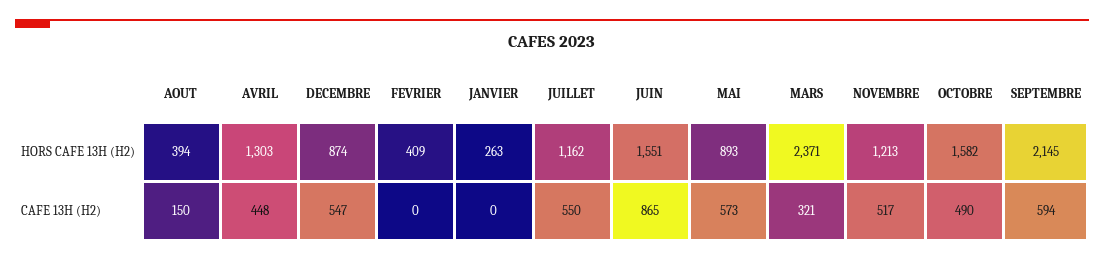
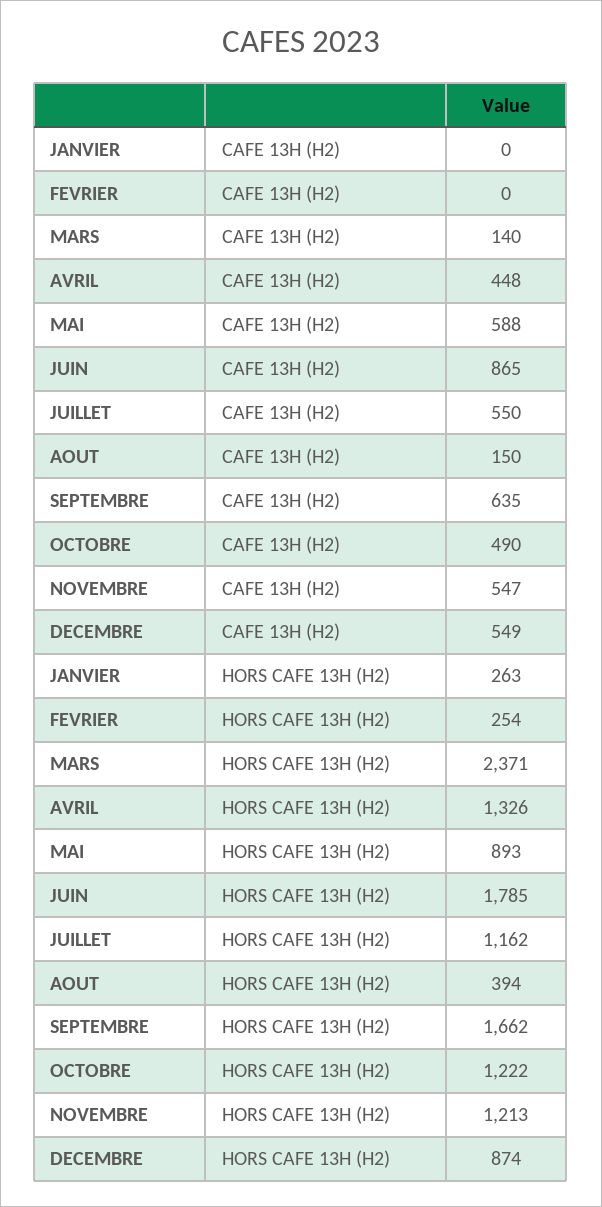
  {
    "AOUT": {
      "HORS CAFE 13H (H2)": 394,
      "CAFE 13H (H2)": 150
    },
    "AVRIL": {
-     "HORS CAFE 13H (H2)": 1303,
+     "HORS CAFE 13H (H2)": 1326,
      "CAFE 13H (H2)": 448
    },
    "DECEMBRE": {
      "HORS CAFE 13H (H2)": 874,
-     "CAFE 13H (H2)": 547
+     "CAFE 13H (H2)": 549
    },
    "FEVRIER": {
-     "HORS CAFE 13H (H2)": 409,
+     "HORS CAFE 13H (H2)": 254,
      "CAFE 13H (H2)": 0
    },
    "JANVIER": {
      "HORS CAFE 13H (H2)": 263,
      "CAFE 13H (H2)": 0
    },
    "JUILLET": {
      "HORS CAFE 13H (H2)": 1162,
      "CAFE 13H (H2)": 550
    },
    "JUIN": {
-     "HORS CAFE 13H (H2)": 1551,
+     "HORS CAFE 13H (H2)": 1785,
      "CAFE 13H (H2)": 865
    },
    "MAI": {
      "HORS CAFE 13H (H2)": 893,
-     "CAFE 13H (H2)": 573
+     "CAFE 13H (H2)": 588
    },
    "MARS": {
      "HORS CAFE 13H (H2)": 2371,
-     "CAFE 13H (H2)": 321
+     "CAFE 13H (H2)": 140
    },
    "NOVEMBRE": {
      "HORS CAFE 13H (H2)": 1213,
-     "CAFE 13H (H2)": 517
+     "CAFE 13H (H2)": 547
    },
    "OCTOBRE": {
-     "HORS CAFE 13H (H2)": 1582,
+     "HORS CAFE 13H (H2)": 1222,
      "CAFE 13H (H2)": 490
    },
    "SEPTEMBRE": {
-     "HORS CAFE 13H (H2)": 2145,
+     "HORS CAFE 13H (H2)": 1662,
-     "CAFE 13H (H2)": 594
+     "CAFE 13H (H2)": 635
    }
  }

